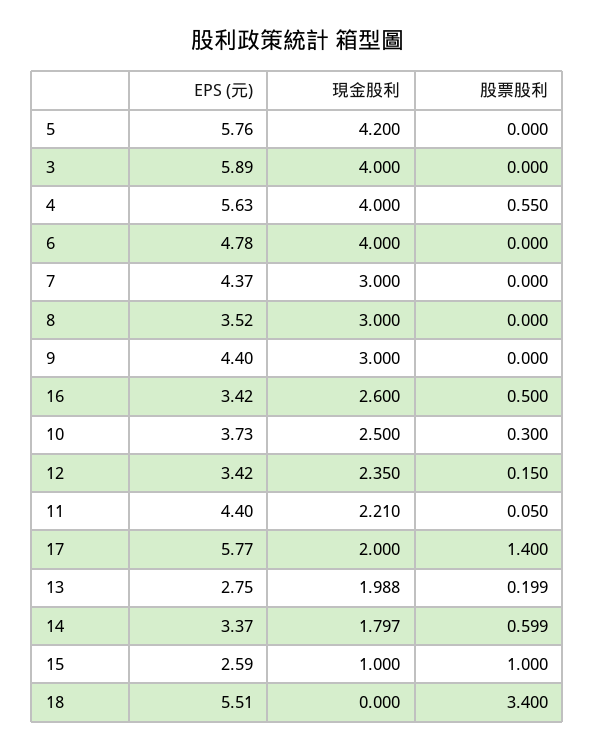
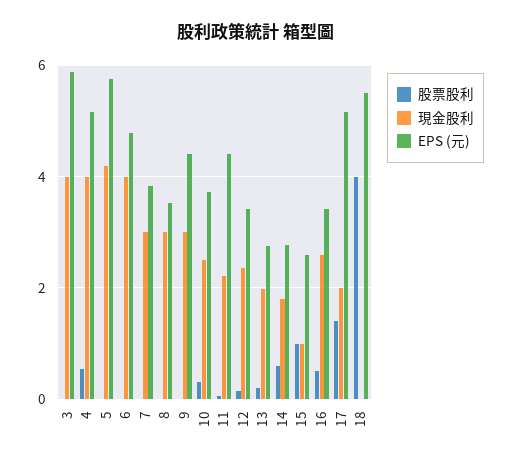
  {
    "EPS (元)": {
      "5": 5.76,
      "3": 5.89,
-     "4": 5.63,
+     "4": 5.2,
      "6": 4.78,
-     "7": 4.37,
+     "7": 3.8,
      "8": 3.52,
      "9": 4.4,
      "16": 3.42,
      "10": 3.73,
      "12": 3.42,
      "11": 4.4,
-     "17": 5.77,
+     "17": 5.2,
      "13": 2.75,
-     "14": 3.37,
+     "14": 2.8,
      "15": 2.59,
      "18": 5.51
    },
    "現金股利": {
      "5": 4.2,
      "3": 4,
      "4": 4,
      "6": 4,
      "7": 3,
      "8": 3,
      "9": 3,
      "16": 2.6,
      "10": 2.5,
      "12": 2.35,
      "11": 2.21,
      "17": 2,
      "13": 1.988,
      "14": 1.797,
      "15": 1,
      "18": 0
    },
    "股票股利": {
      "5": 0,
      "3": 0,
      "4": 0.55,
      "6": 0,
      "7": 0,
      "8": 0,
      "9": 0,
      "16": 0.5,
      "10": 0.3,
      "12": 0.15,
      "11": 0.05,
      "17": 1.4,
      "13": 0.199,
      "14": 0.599,
      "15": 1,
-     "18": 3.4
+     "18": 4
    }
  }

